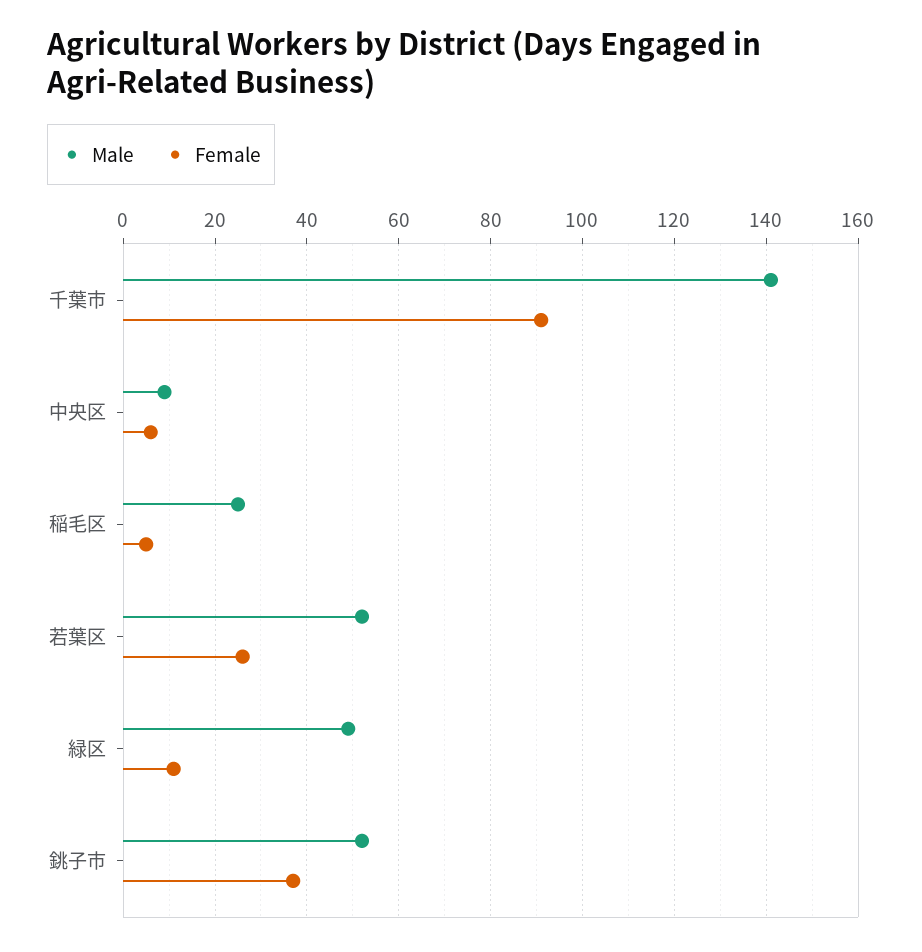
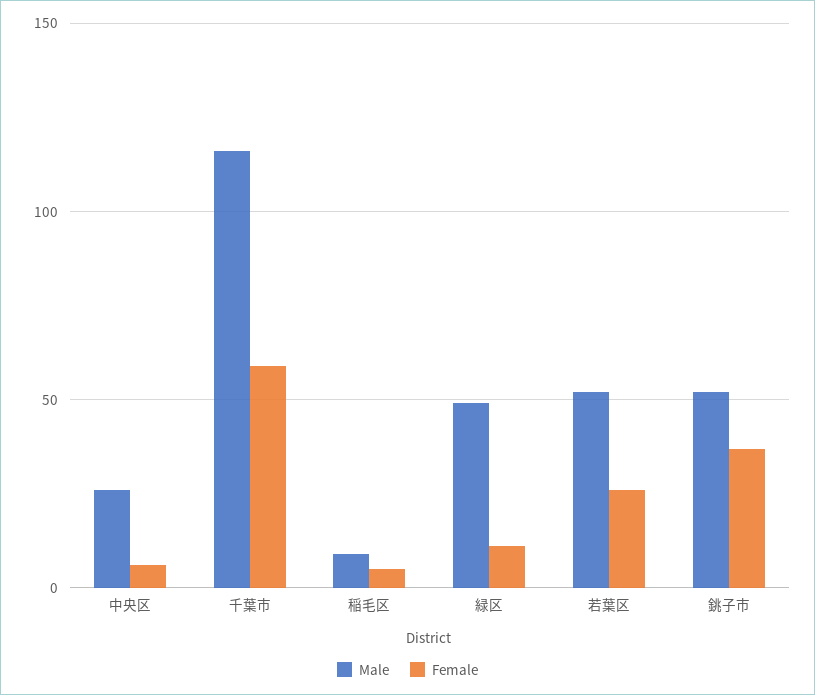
  {
    "Male": {
-     "千葉市": 140,
+     "千葉市": 115,
-     "中央区": 10,
+     "中央区": 25,
-     "稲毛区": 25,
+     "稲毛区": 10,
      "若葉区": 50,
      "緑区": 50,
      "銚子市": 50
    },
    "Female": {
-     "千葉市": 90,
+     "千葉市": 60,
      "中央区": 5,
      "稲毛区": 5,
      "若葉区": 25,
      "緑区": 10,
      "銚子市": 35
    }
  }

